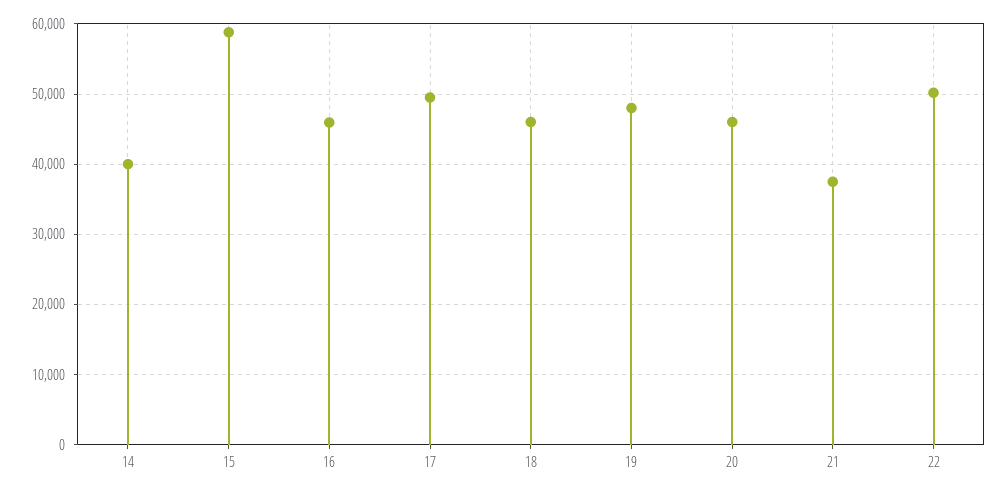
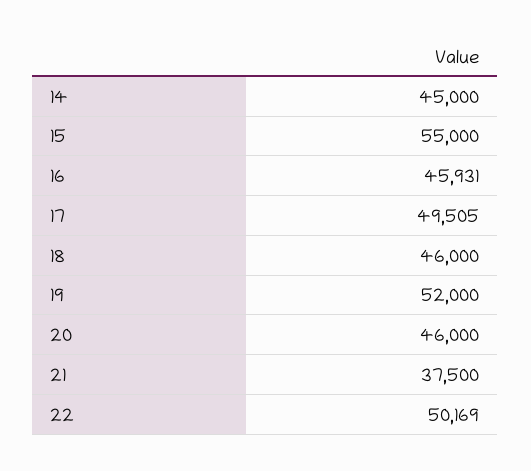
  {
-   "14": 40000,
+   "14": 45000,
-   "15": 59000,
+   "15": 55000,
    "16": 45931,
    "17": 49505,
    "18": 46000,
-   "19": 48000,
+   "19": 52000,
    "20": 46000,
    "21": 37500,
    "22": 50169
  }

